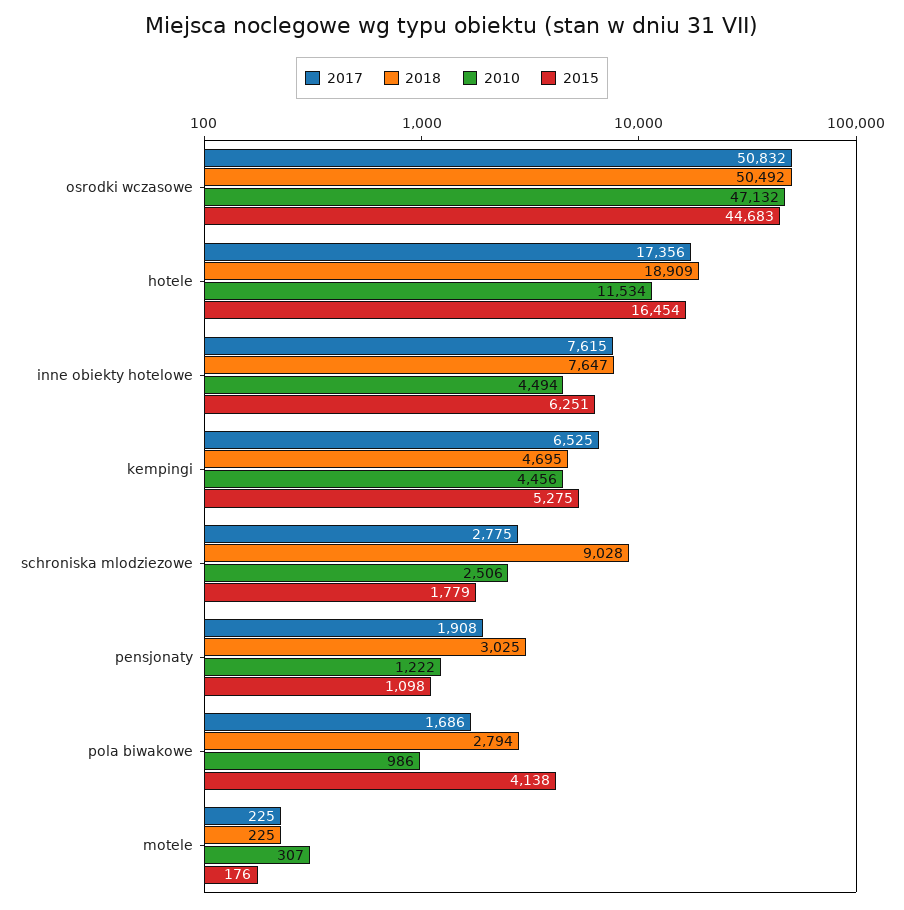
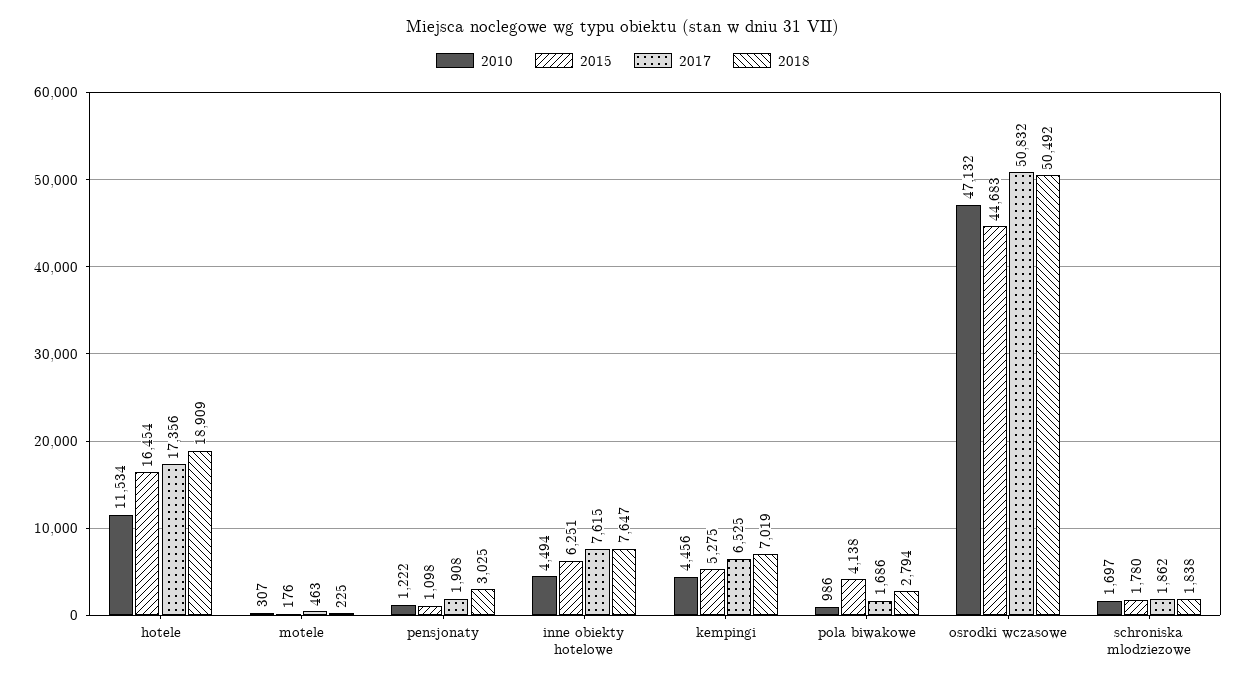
  {
    "2017": {
      "osrodki wczasowe": 50832,
      "hotele": 17356,
      "inne obiekty hotelowe": 7615,
      "kempingi": 6525,
-     "schroniska mlodziezowe": 2775,
+     "schroniska mlodziezowe": 1862,
      "pensjonaty": 1908,
      "pola biwakowe": 1686,
-     "motele": 225
+     "motele": 463
    },
    "2018": {
      "osrodki wczasowe": 50492,
      "hotele": 18909,
      "inne obiekty hotelowe": 7647,
-     "kempingi": 4695,
+     "kempingi": 7019,
-     "schroniska mlodziezowe": 9028,
+     "schroniska mlodziezowe": 1838,
      "pensjonaty": 3025,
      "pola biwakowe": 2794,
      "motele": 225
    },
    "2010": {
      "osrodki wczasowe": 47132,
      "hotele": 11534,
      "inne obiekty hotelowe": 4494,
      "kempingi": 4456,
-     "schroniska mlodziezowe": 2506,
+     "schroniska mlodziezowe": 1697,
      "pensjonaty": 1222,
      "pola biwakowe": 986,
      "motele": 307
    },
    "2015": {
      "osrodki wczasowe": 44683,
      "hotele": 16454,
      "inne obiekty hotelowe": 6251,
      "kempingi": 5275,
-     "schroniska mlodziezowe": 1779,
+     "schroniska mlodziezowe": 1780,
      "pensjonaty": 1098,
      "pola biwakowe": 4138,
      "motele": 176
    }
  }

